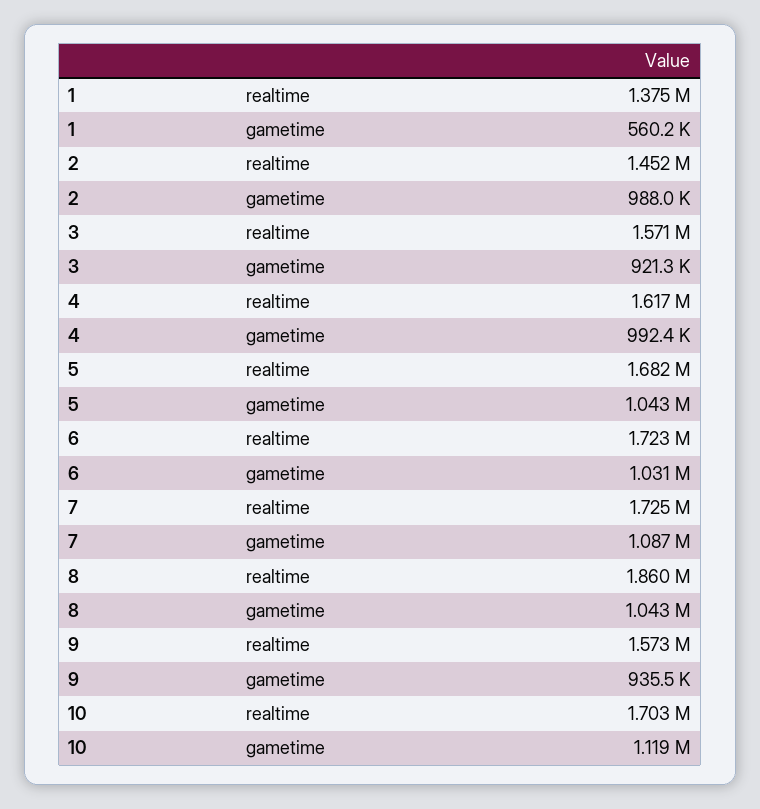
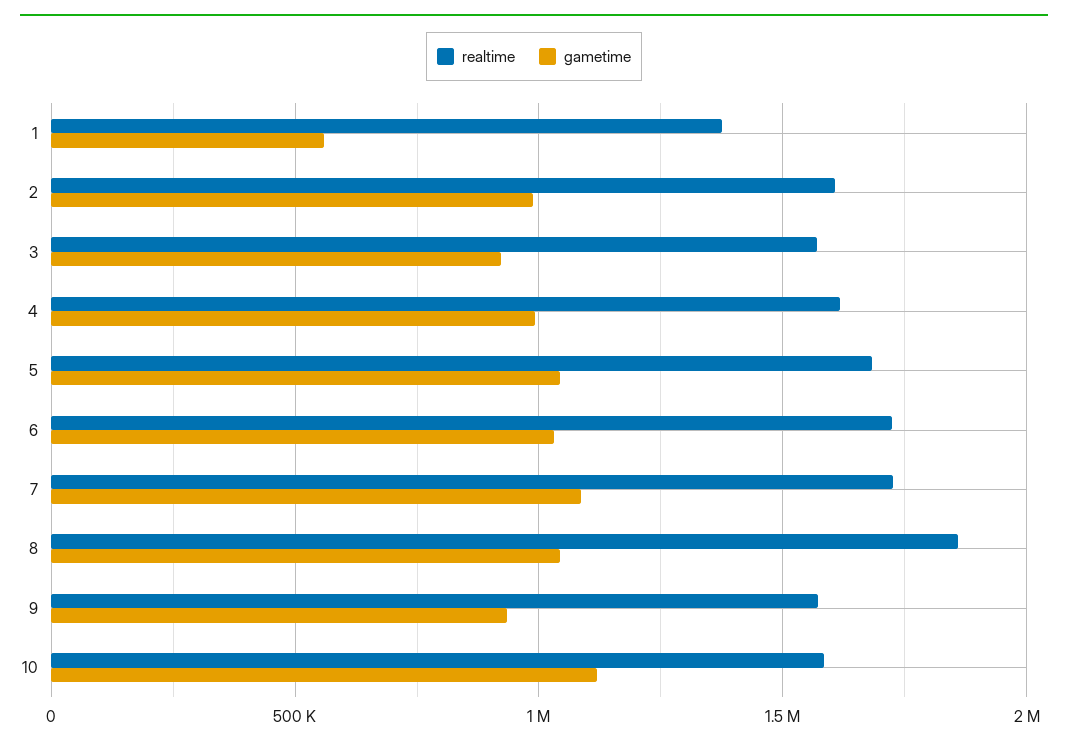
  {
    "realtime": {
      "1": 1375000,
-     "2": 1452000,
+     "2": 1600000,
      "3": 1571000,
      "4": 1617000,
      "5": 1682000,
      "6": 1723000,
      "7": 1725000,
      "8": 1860000,
      "9": 1573000,
-     "10": 1703000
+     "10": 1600000
    },
    "gametime": {
      "1": 560200,
      "2": 988000,
      "3": 921300,
      "4": 992400,
      "5": 1043000,
      "6": 1031000,
      "7": 1087000,
      "8": 1043000,
      "9": 935500,
      "10": 1119000
    }
  }

